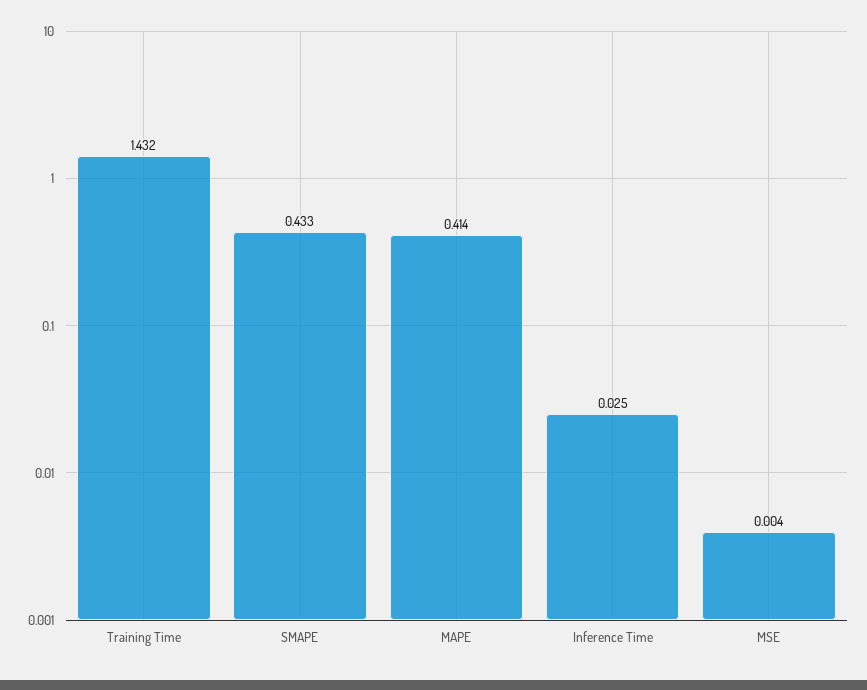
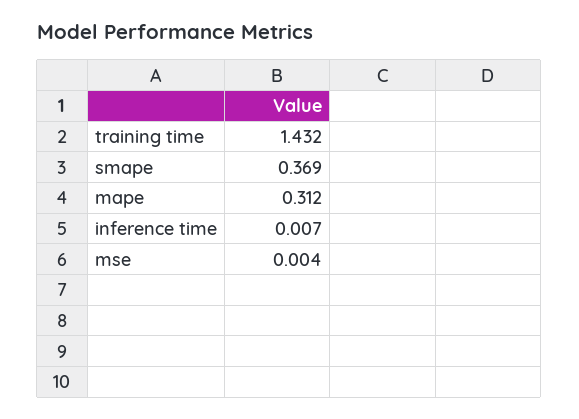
  {
    "Training Time": 1.432,
-   "SMAPE": 0.433,
+   "SMAPE": 0.369,
-   "MAPE": 0.414,
+   "MAPE": 0.312,
-   "Inference Time": 0.025,
+   "Inference Time": 0.007,
    "MSE": 0.004
  }

